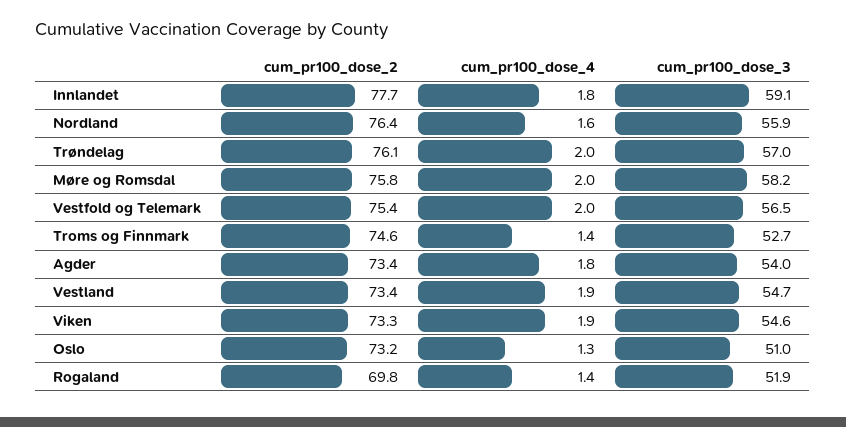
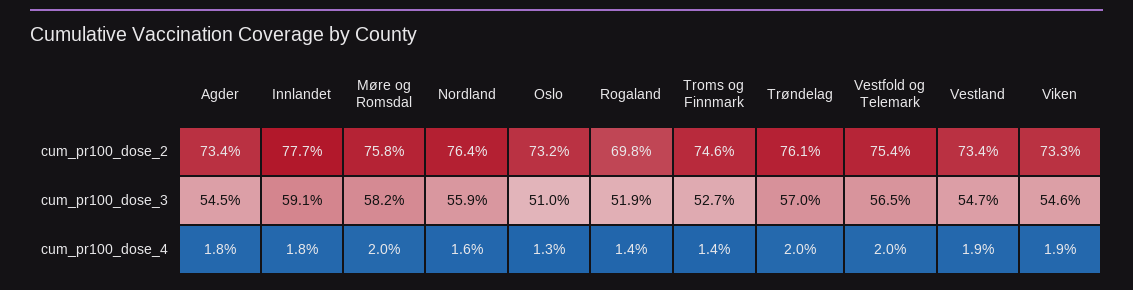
  {
    "cum_pr100_dose_2": {
      "Innlandet": 77.7,
      "Nordland": 76.4,
      "Trøndelag": 76.1,
      "Møre og Romsdal": 75.8,
      "Vestfold og Telemark": 75.4,
      "Troms og Finnmark": 74.6,
      "Agder": 73.4,
      "Vestland": 73.4,
      "Viken": 73.3,
      "Oslo": 73.2,
      "Rogaland": 69.8
    },
    "cum_pr100_dose_4": {
      "Innlandet": 1.8,
      "Nordland": 1.6,
      "Trøndelag": 2,
      "Møre og Romsdal": 2,
      "Vestfold og Telemark": 2,
      "Troms og Finnmark": 1.4,
      "Agder": 1.8,
      "Vestland": 1.9,
      "Viken": 1.9,
      "Oslo": 1.3,
      "Rogaland": 1.4
    },
    "cum_pr100_dose_3": {
      "Innlandet": 59.1,
      "Nordland": 55.9,
      "Trøndelag": 57,
      "Møre og Romsdal": 58.2,
      "Vestfold og Telemark": 56.5,
      "Troms og Finnmark": 52.7,
-     "Agder": 54,
+     "Agder": 54.5,
      "Vestland": 54.7,
      "Viken": 54.6,
      "Oslo": 51,
      "Rogaland": 51.9
    }
  }

